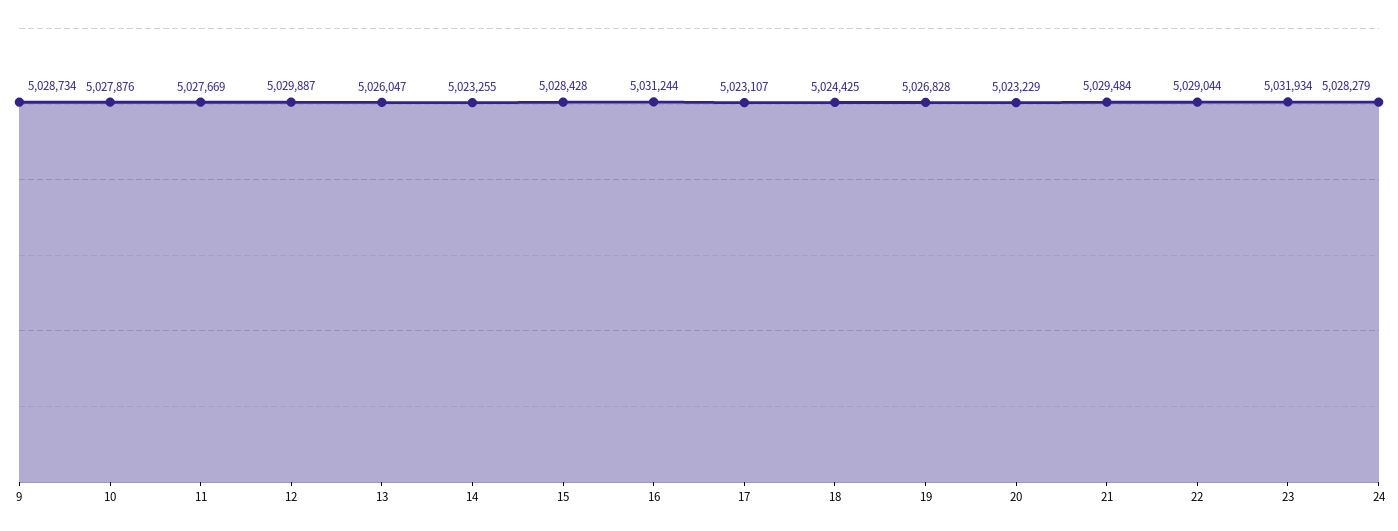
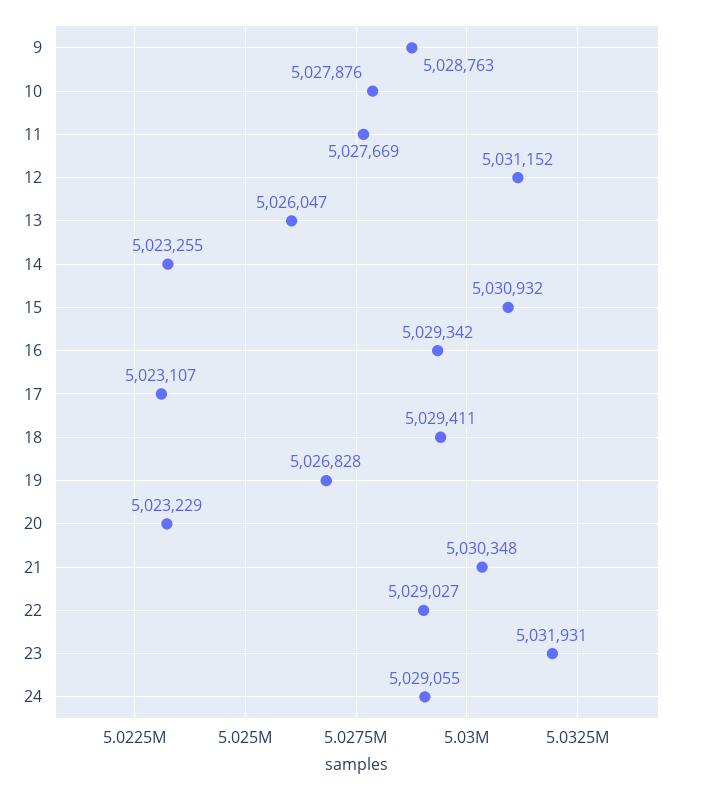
  {
-   "9": 5028734,
+   "9": 5028763,
    "10": 5027876,
    "11": 5027669,
-   "12": 5029887,
+   "12": 5031152,
    "13": 5026047,
    "14": 5023255,
-   "15": 5028428,
+   "15": 5030932,
-   "16": 5031244,
+   "16": 5029342,
    "17": 5023107,
-   "18": 5024425,
+   "18": 5029411,
    "19": 5026828,
    "20": 5023229,
-   "21": 5029484,
+   "21": 5030348,
-   "22": 5029044,
+   "22": 5029027,
-   "23": 5031934,
+   "23": 5031931,
-   "24": 5028279
+   "24": 5029055
  }

